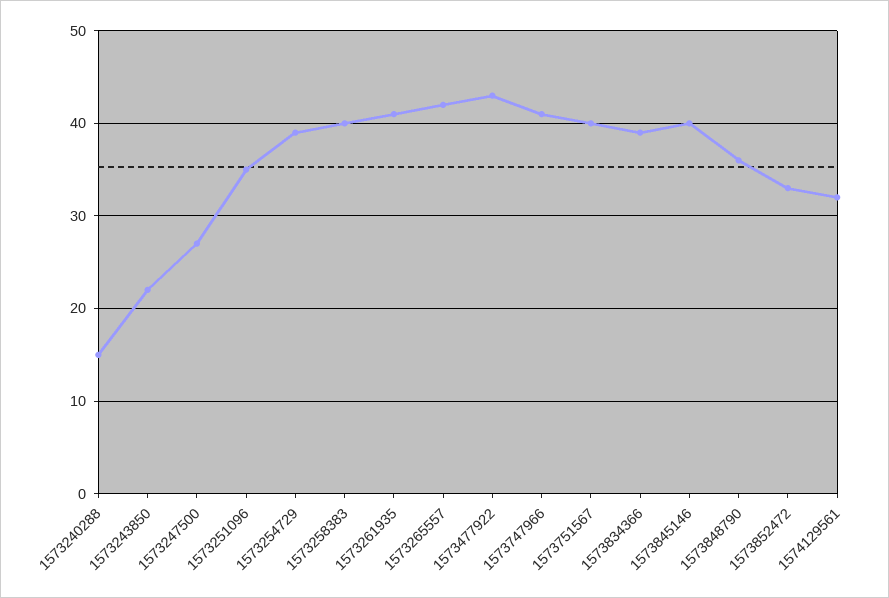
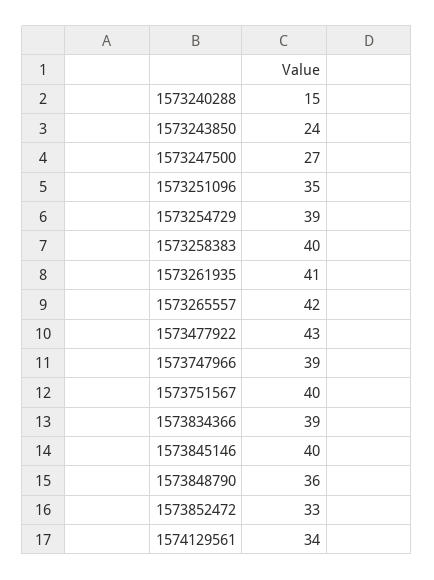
  {
    "1573240288": 15,
-   "1573243850": 22,
+   "1573243850": 24,
    "1573247500": 27,
    "1573251096": 35,
    "1573254729": 39,
    "1573258383": 40,
    "1573261935": 41,
    "1573265557": 42,
    "1573477922": 43,
-   "1573747966": 41,
+   "1573747966": 39,
    "1573751567": 40,
    "1573834366": 39,
    "1573845146": 40,
    "1573848790": 36,
    "1573852472": 33,
-   "1574129561": 32
+   "1574129561": 34
  }

